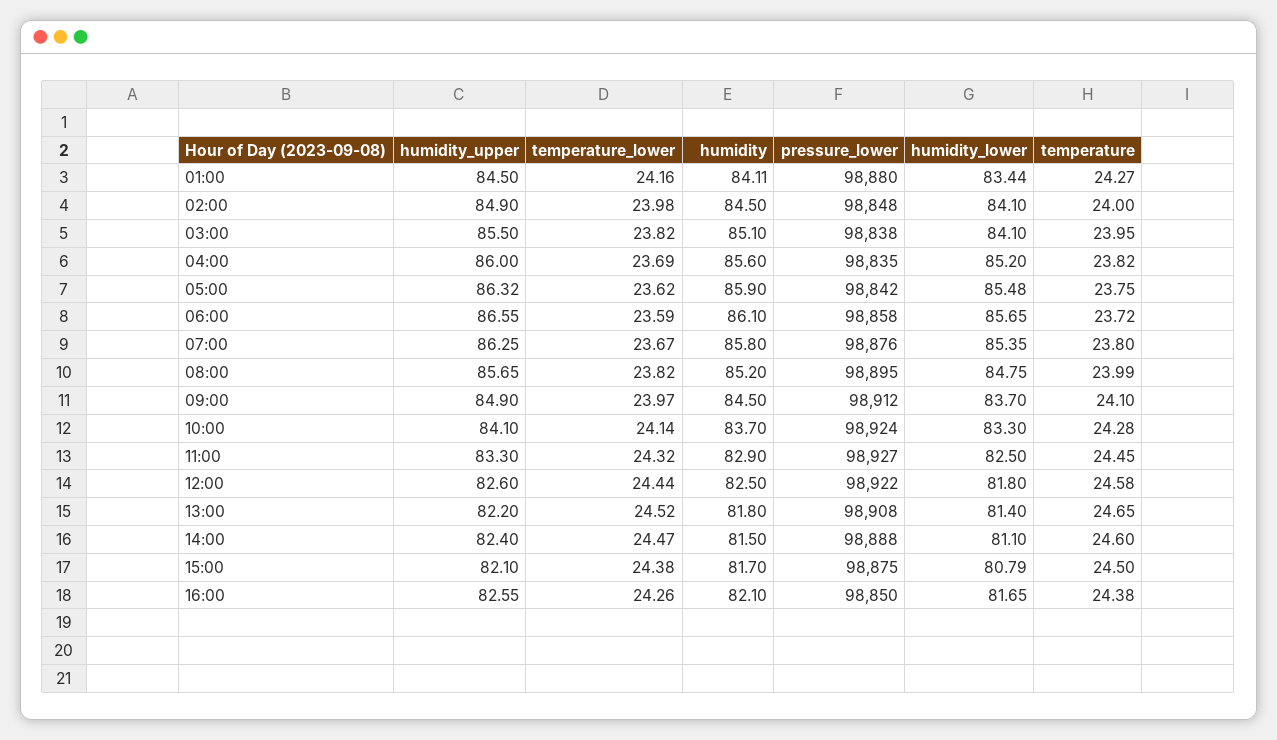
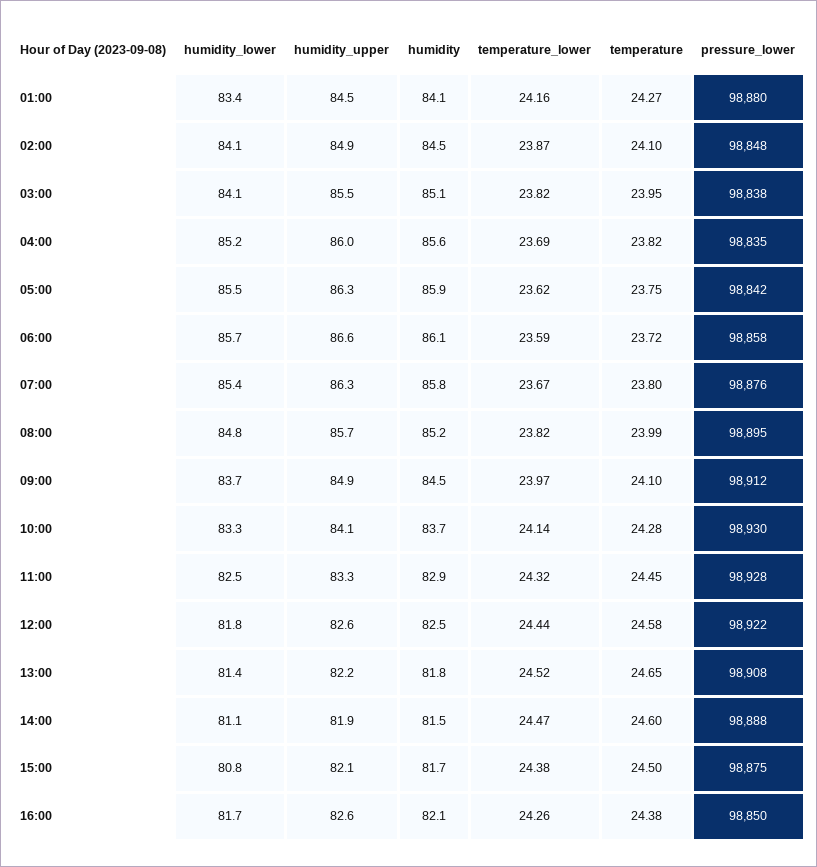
  {
    "humidity_upper": {
      "01:00": 84.5,
      "02:00": 84.9,
      "03:00": 85.5,
      "04:00": 86,
      "05:00": 86.32,
      "06:00": 86.55,
      "07:00": 86.25,
      "08:00": 85.65,
      "09:00": 84.9,
      "10:00": 84.1,
      "11:00": 83.3,
      "12:00": 82.6,
      "13:00": 82.2,
-     "14:00": 82.4,
+     "14:00": 81.9,
      "15:00": 82.1,
      "16:00": 82.55
    },
    "temperature_lower": {
      "01:00": 24.16,
-     "02:00": 23.98,
+     "02:00": 23.87,
      "03:00": 23.82,
      "04:00": 23.69,
      "05:00": 23.62,
      "06:00": 23.59,
      "07:00": 23.67,
      "08:00": 23.82,
      "09:00": 23.97,
      "10:00": 24.14,
      "11:00": 24.32,
      "12:00": 24.44,
      "13:00": 24.52,
      "14:00": 24.47,
      "15:00": 24.38,
      "16:00": 24.26
    },
    "humidity": {
      "01:00": 84.11,
      "02:00": 84.5,
      "03:00": 85.1,
      "04:00": 85.6,
      "05:00": 85.9,
      "06:00": 86.1,
      "07:00": 85.8,
      "08:00": 85.2,
      "09:00": 84.5,
      "10:00": 83.7,
      "11:00": 82.9,
      "12:00": 82.5,
      "13:00": 81.8,
      "14:00": 81.5,
      "15:00": 81.7,
      "16:00": 82.1
    },
    "pressure_lower": {
      "01:00": 98880,
      "02:00": 98848,
      "03:00": 98838,
      "04:00": 98835,
      "05:00": 98842,
      "06:00": 98858,
      "07:00": 98876,
      "08:00": 98895,
      "09:00": 98912,
-     "10:00": 98924,
+     "10:00": 98930,
-     "11:00": 98927,
+     "11:00": 98928,
      "12:00": 98922,
      "13:00": 98908,
      "14:00": 98888,
      "15:00": 98875,
      "16:00": 98850
    },
    "humidity_lower": {
      "01:00": 83.44,
      "02:00": 84.1,
      "03:00": 84.1,
      "04:00": 85.2,
      "05:00": 85.48,
      "06:00": 85.65,
      "07:00": 85.35,
      "08:00": 84.75,
      "09:00": 83.7,
      "10:00": 83.3,
      "11:00": 82.5,
      "12:00": 81.8,
      "13:00": 81.4,
      "14:00": 81.1,
      "15:00": 80.79,
      "16:00": 81.65
    },
    "temperature": {
      "01:00": 24.27,
-     "02:00": 24,
+     "02:00": 24.1,
      "03:00": 23.95,
      "04:00": 23.82,
      "05:00": 23.75,
      "06:00": 23.72,
      "07:00": 23.8,
      "08:00": 23.99,
      "09:00": 24.1,
      "10:00": 24.28,
      "11:00": 24.45,
      "12:00": 24.58,
      "13:00": 24.65,
      "14:00": 24.6,
      "15:00": 24.5,
      "16:00": 24.38
    }
  }

